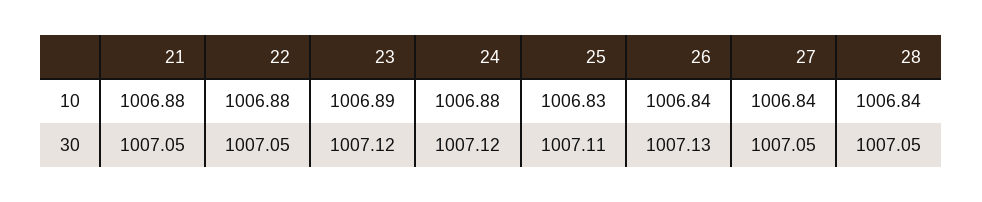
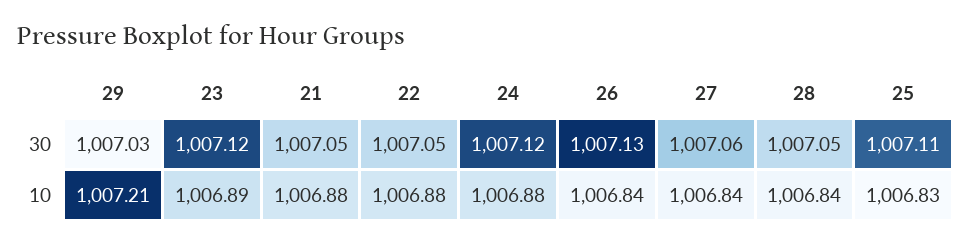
  {
    "21": {
      "10": 1006.88,
      "30": 1007.05
    },
    "22": {
      "10": 1006.88,
      "30": 1007.05
    },
    "23": {
      "10": 1006.89,
      "30": 1007.12
    },
    "24": {
      "10": 1006.88,
      "30": 1007.12
    },
    "25": {
      "10": 1006.83,
      "30": 1007.11
    },
    "26": {
      "10": 1006.84,
      "30": 1007.13
    },
    "27": {
      "10": 1006.84,
-     "30": 1007.05
+     "30": 1007.06
    },
    "28": {
      "10": 1006.84,
      "30": 1007.05
-   }
+   },
+   "29": {
+     "30": 1007.03,
+     "10": 1007.21
+   }
  }

